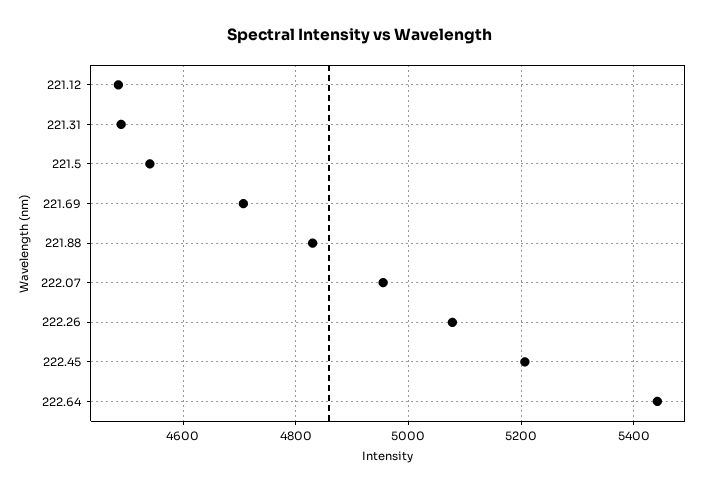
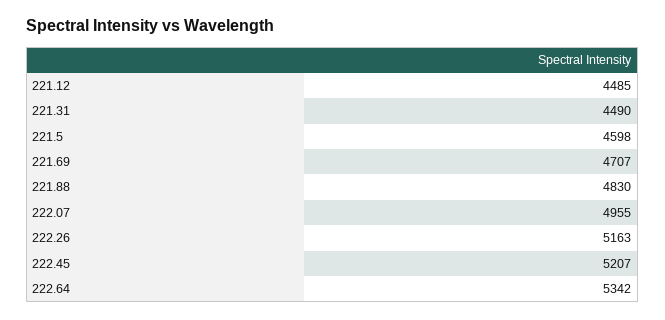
  {
    "221.12": 4485,
    "221.31": 4490,
-   "221.5": 4540,
+   "221.5": 4598,
    "221.69": 4707,
    "221.88": 4830,
    "222.07": 4955,
-   "222.26": 5080,
+   "222.26": 5163,
    "222.45": 5207,
-   "222.64": 5440
+   "222.64": 5342
  }

